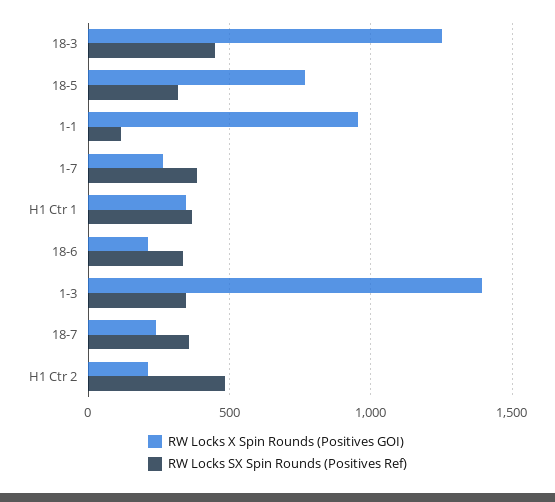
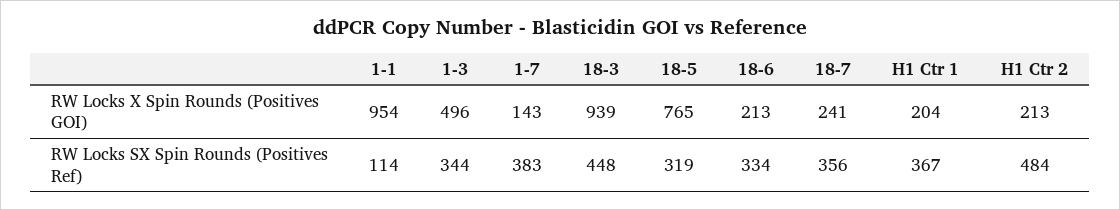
  {
    "RW Locks X Spin Rounds (Positives GOI)": {
-     "18-3": 1250,
+     "18-3": 939,
      "18-5": 765,
      "1-1": 954,
-     "1-7": 250,
+     "1-7": 143,
-     "H1 Ctr 1": 350,
+     "H1 Ctr 1": 204,
      "18-6": 213,
-     "1-3": 1400,
+     "1-3": 496,
      "18-7": 241,
      "H1 Ctr 2": 213
    },
    "RW Locks SX Spin Rounds (Positives Ref)": {
      "18-3": 448,
      "18-5": 319,
      "1-1": 114,
      "1-7": 383,
      "H1 Ctr 1": 367,
      "18-6": 334,
      "1-3": 344,
      "18-7": 356,
      "H1 Ctr 2": 484
    }
  }

